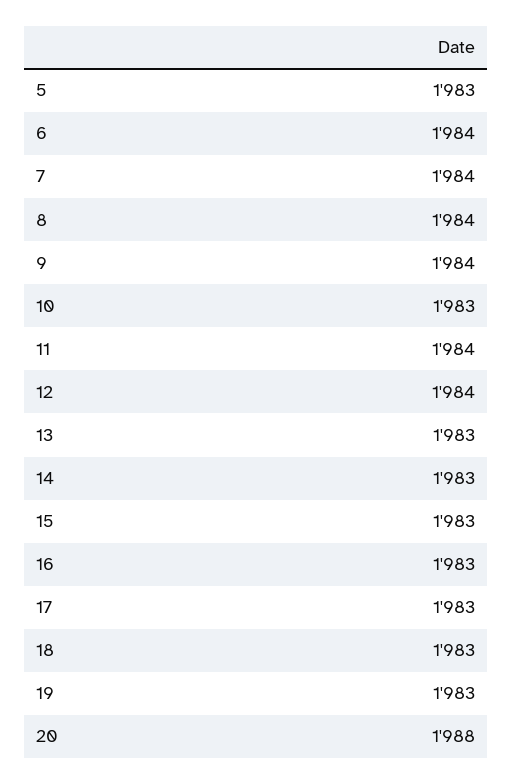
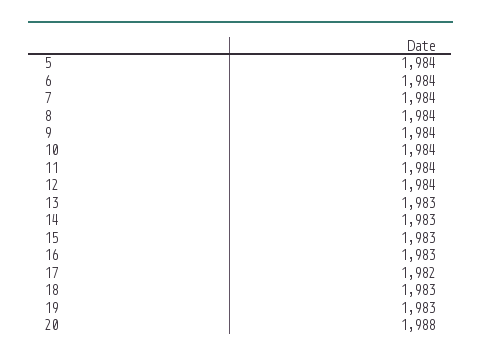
  {
-   "5": 1983,
+   "5": 1984,
    "6": 1984,
    "7": 1984,
    "8": 1984,
    "9": 1984,
-   "10": 1983,
+   "10": 1984,
    "11": 1984,
    "12": 1984,
    "13": 1983,
    "14": 1983,
    "15": 1983,
    "16": 1983,
-   "17": 1983,
+   "17": 1982,
    "18": 1983,
    "19": 1983,
    "20": 1988
  }

